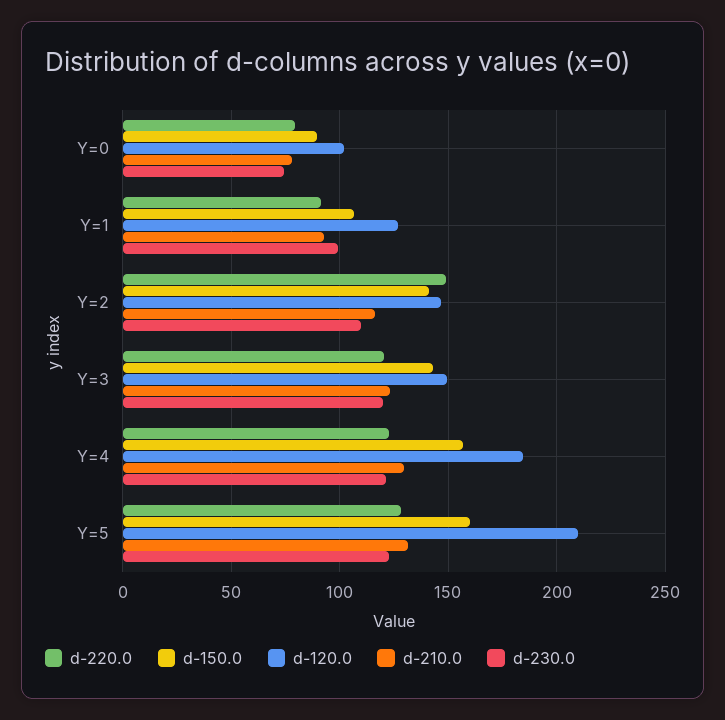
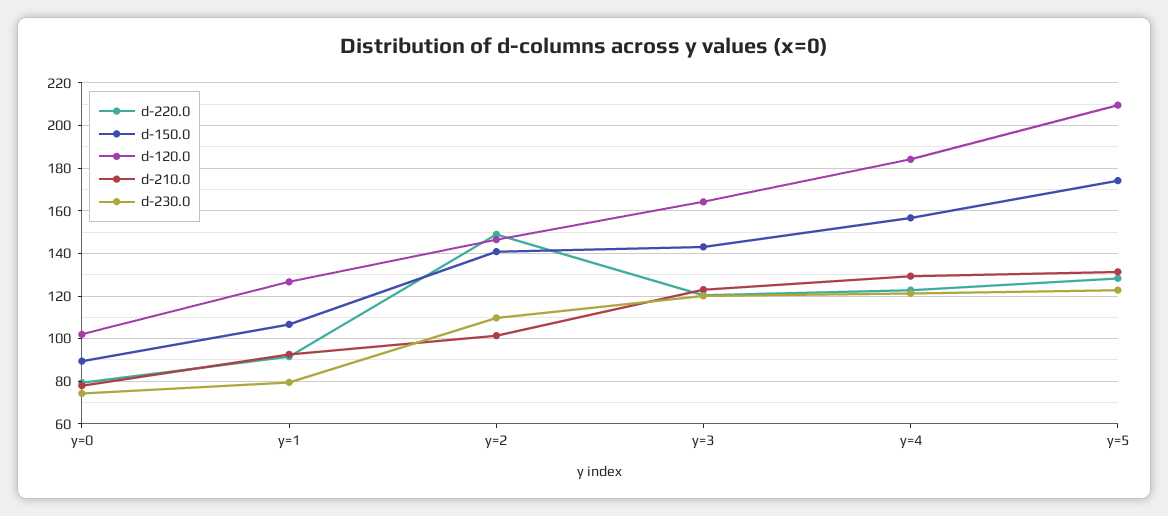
  {
    "d-220.0": {
      "Y=0": 80,
      "Y=1": 90,
      "Y=2": 150,
      "Y=3": 120,
      "Y=4": 125,
      "Y=5": 130
    },
    "d-150.0": {
      "Y=0": 90,
      "Y=1": 105,
      "Y=2": 140,
      "Y=3": 145,
      "Y=4": 155,
-     "Y=5": 160
+     "Y=5": 175
    },
    "d-120.0": {
      "Y=0": 100,
      "Y=1": 125,
      "Y=2": 145,
-     "Y=3": 150,
+     "Y=3": 165,
      "Y=4": 185,
      "Y=5": 210
    },
    "d-210.0": {
      "Y=0": 80,
      "Y=1": 95,
-     "Y=2": 115,
+     "Y=2": 100,
      "Y=3": 125,
      "Y=4": 130,
      "Y=5": 130
    },
    "d-230.0": {
      "Y=0": 75,
-     "Y=1": 100,
+     "Y=1": 80,
      "Y=2": 110,
      "Y=3": 120,
      "Y=4": 120,
      "Y=5": 125
    }
  }

